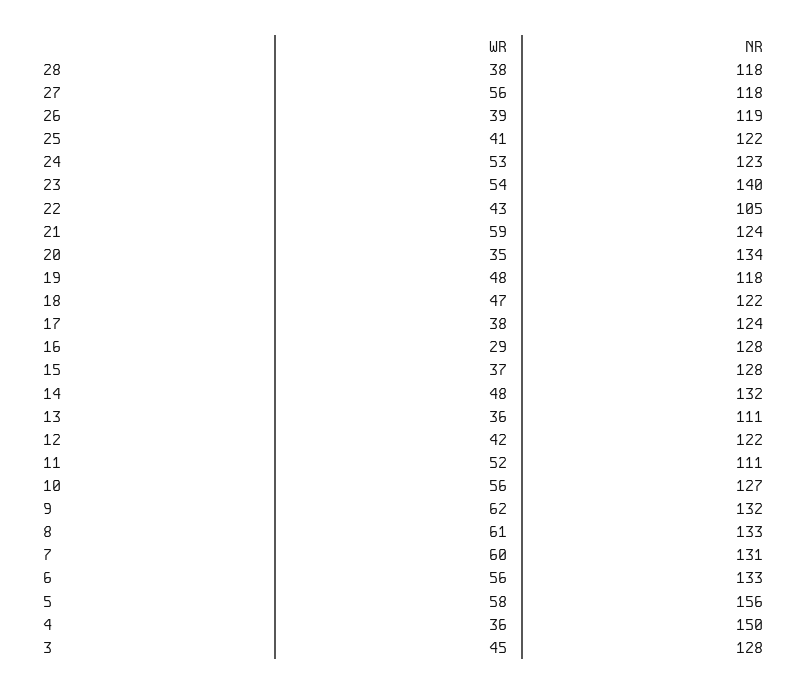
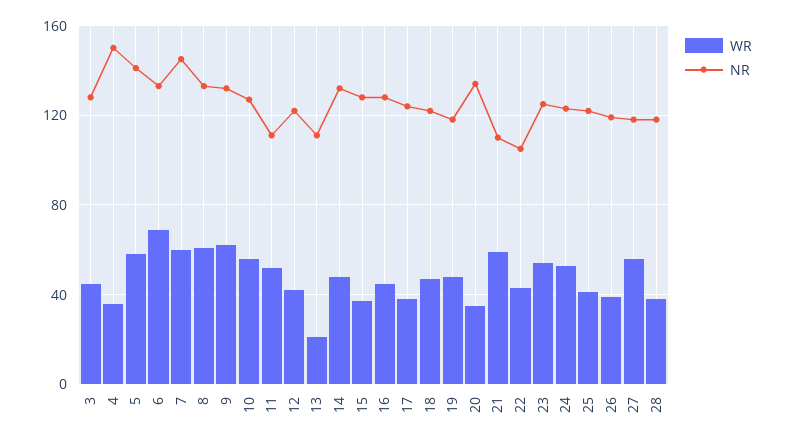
  {
    "WR": {
      "28": 38,
      "27": 56,
      "26": 39,
      "25": 41,
      "24": 53,
      "23": 54,
      "22": 43,
      "21": 59,
      "20": 35,
      "19": 48,
      "18": 47,
      "17": 38,
-     "16": 29,
+     "16": 45,
      "15": 37,
      "14": 48,
-     "13": 36,
+     "13": 20,
      "12": 42,
      "11": 52,
      "10": 56,
      "9": 62,
      "8": 61,
      "7": 60,
-     "6": 56,
+     "6": 70,
      "5": 58,
      "4": 36,
      "3": 45
    },
    "NR": {
      "28": 118,
      "27": 118,
      "26": 119,
      "25": 122,
      "24": 123,
-     "23": 140,
+     "23": 125,
      "22": 105,
-     "21": 124,
+     "21": 110,
      "20": 134,
      "19": 118,
      "18": 122,
      "17": 124,
      "16": 128,
      "15": 128,
      "14": 132,
      "13": 111,
      "12": 122,
      "11": 111,
      "10": 127,
      "9": 132,
      "8": 133,
-     "7": 131,
+     "7": 145,
      "6": 133,
-     "5": 156,
+     "5": 140,
      "4": 150,
      "3": 128
    }
  }

